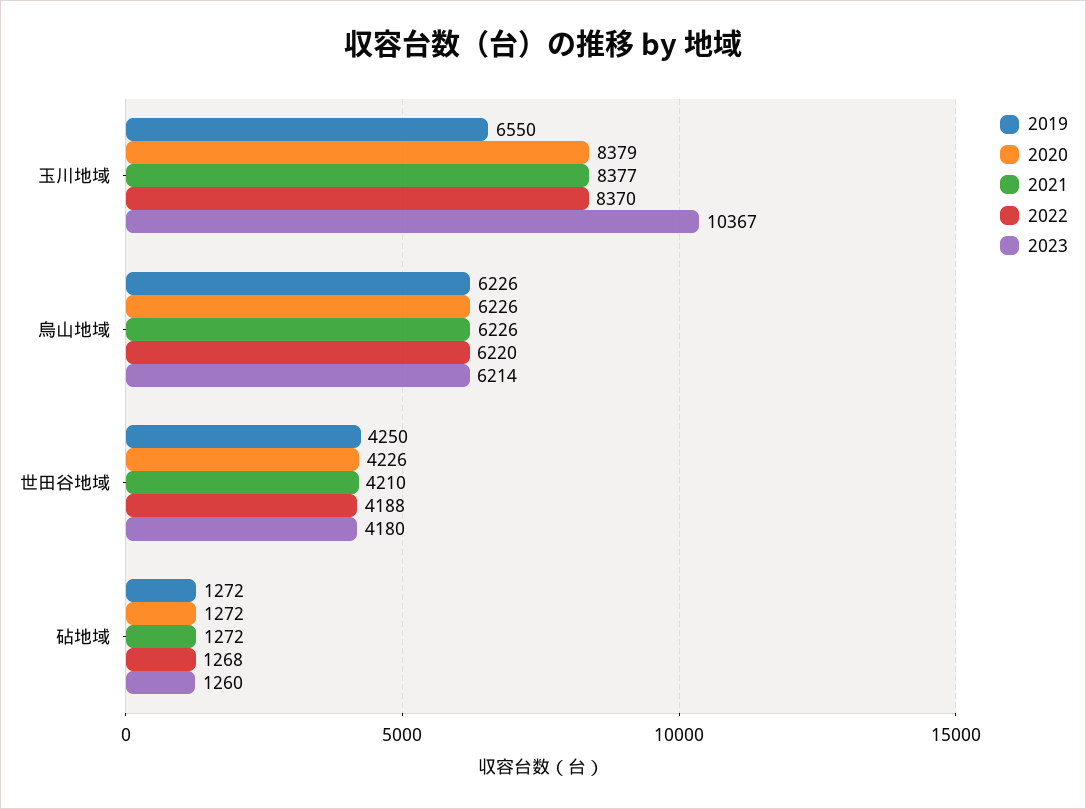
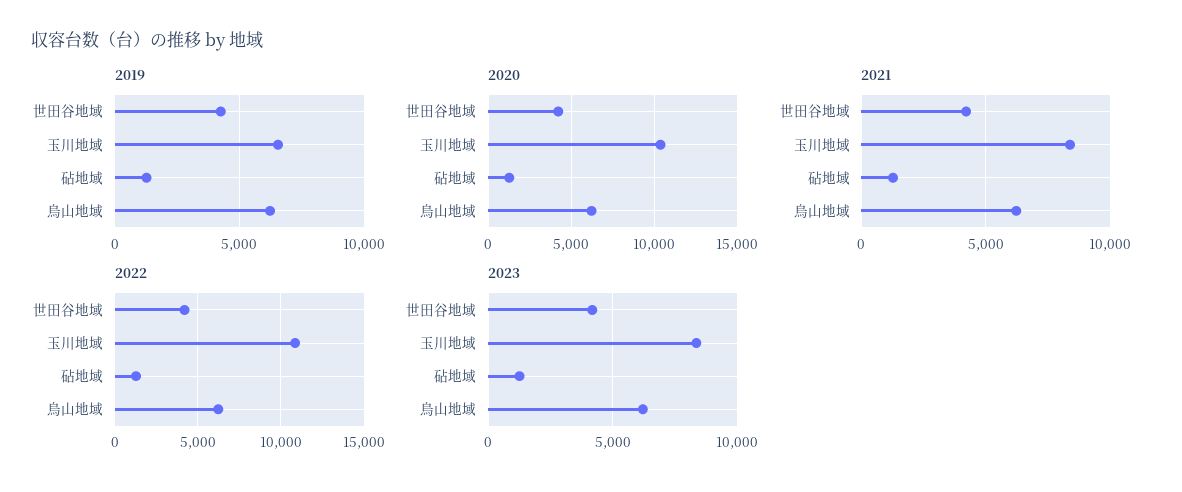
  {
    "2019": {
      "玉川地域": 6550,
      "烏山地域": 6226,
      "世田谷地域": 4250,
      "砧地域": 1272
    },
    "2020": {
-     "玉川地域": 8379,
+     "玉川地域": 10500,
      "烏山地域": 6226,
      "世田谷地域": 4226,
      "砧地域": 1272
    },
    "2021": {
      "玉川地域": 8377,
      "烏山地域": 6226,
      "世田谷地域": 4210,
      "砧地域": 1272
    },
    "2022": {
-     "玉川地域": 8370,
+     "玉川地域": 11000,
      "烏山地域": 6220,
      "世田谷地域": 4188,
      "砧地域": 1268
    },
    "2023": {
-     "玉川地域": 10367,
+     "玉川地域": 8500,
      "烏山地域": 6214,
      "世田谷地域": 4180,
      "砧地域": 1260
    }
  }

